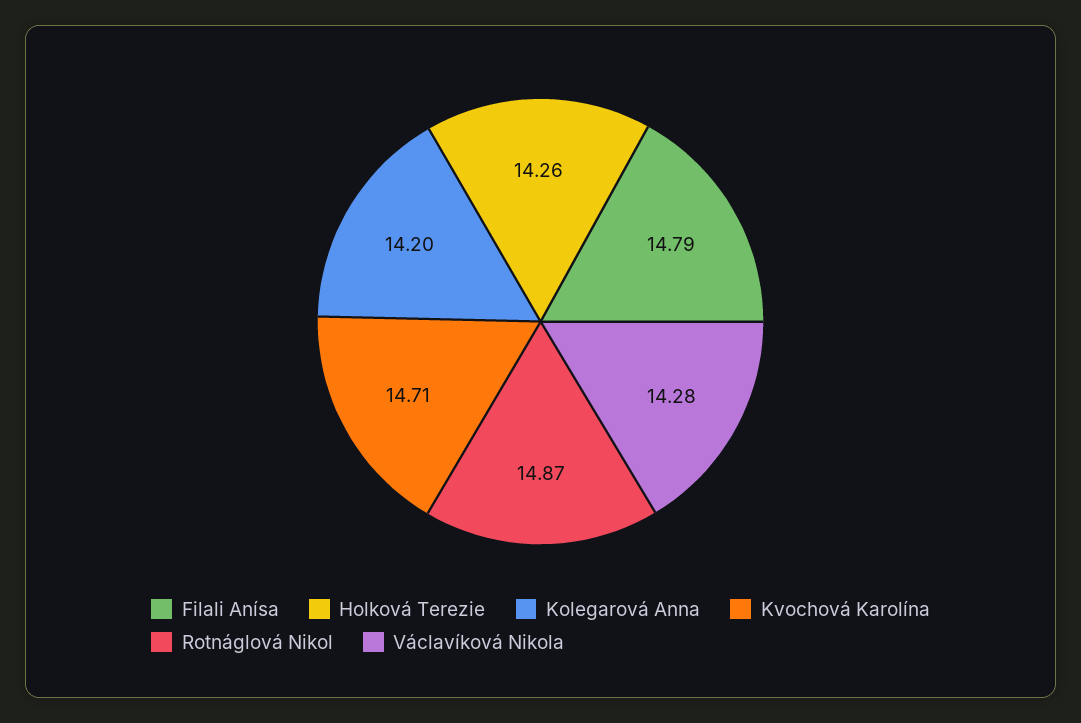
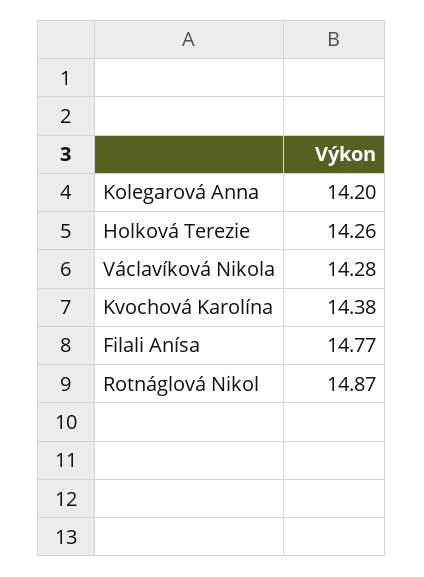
  {
-   "Filali Anísa": 14.79,
+   "Filali Anísa": 14.77,
    "Holková Terezie": 14.26,
    "Kolegarová Anna": 14.2,
-   "Kvochová Karolína": 14.71,
+   "Kvochová Karolína": 14.38,
    "Rotnáglová Nikol": 14.87,
    "Václavíková Nikola": 14.28
  }

